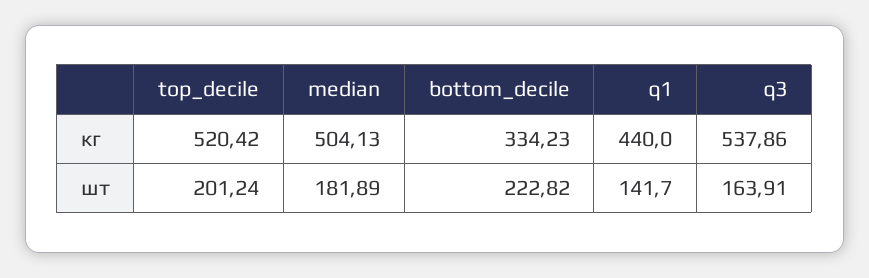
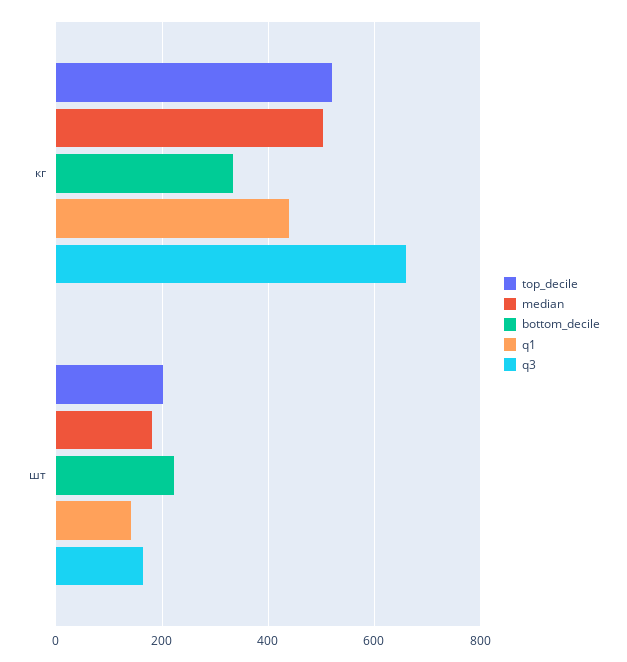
  {
    "top_decile": {
      "кг": 520.42,
      "шт": 201.24
    },
    "median": {
      "кг": 504.13,
      "шт": 181.89
    },
    "bottom_decile": {
      "кг": 334.23,
      "шт": 222.82
    },
    "q1": {
      "кг": 440,
      "шт": 141.7
    },
    "q3": {
-     "кг": 537.86,
+     "кг": 660,
      "шт": 163.91
    }
  }

